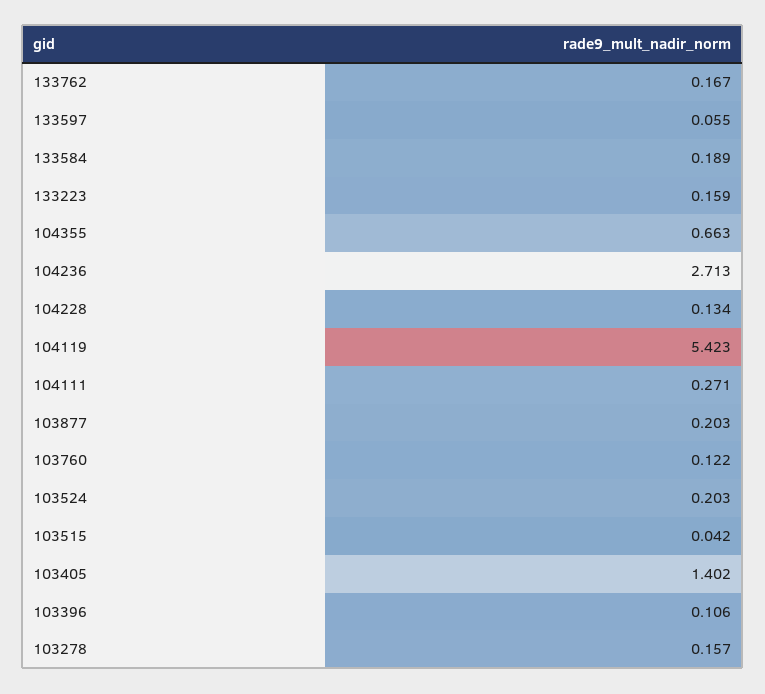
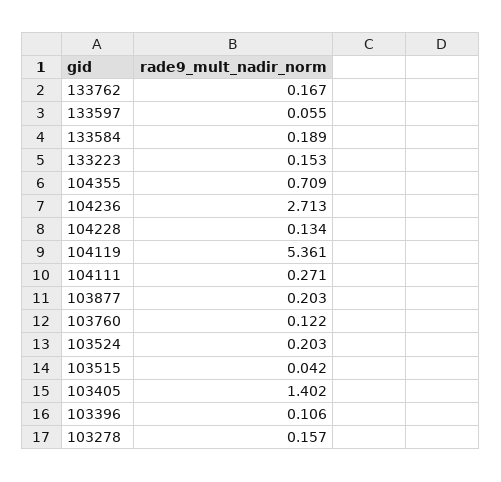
  {
    "133762": 0.167,
    "133597": 0.055,
    "133584": 0.189,
-   "133223": 0.159,
+   "133223": 0.153,
-   "104355": 0.663,
+   "104355": 0.709,
    "104236": 2.713,
    "104228": 0.134,
-   "104119": 5.423,
+   "104119": 5.361,
    "104111": 0.271,
    "103877": 0.203,
    "103760": 0.122,
    "103524": 0.203,
    "103515": 0.042,
    "103405": 1.402,
    "103396": 0.106,
    "103278": 0.157
  }

